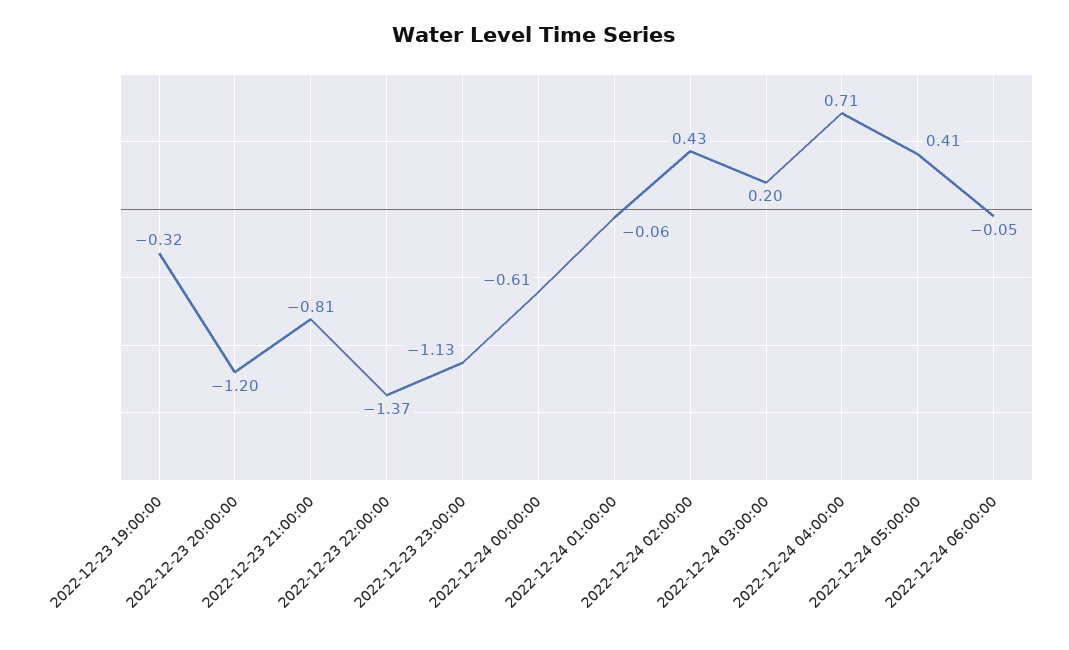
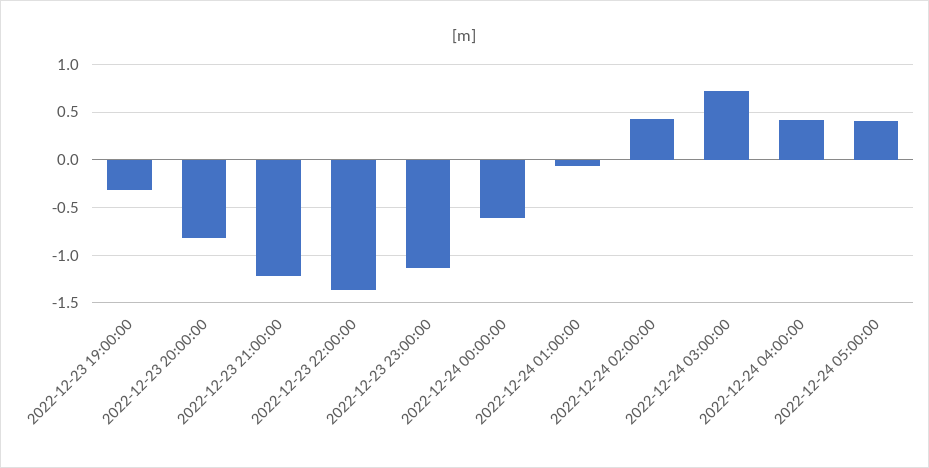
  {
    "2022-12-23 19:00:00": -0.32,
-   "2022-12-23 20:00:00": -1.2,
+   "2022-12-23 20:00:00": -0.8,
-   "2022-12-23 21:00:00": -0.81,
+   "2022-12-23 21:00:00": -1.2,
    "2022-12-23 22:00:00": -1.37,
    "2022-12-23 23:00:00": -1.13,
    "2022-12-24 00:00:00": -0.61,
    "2022-12-24 01:00:00": -0.06,
    "2022-12-24 02:00:00": 0.43,
-   "2022-12-24 03:00:00": 0.2,
+   "2022-12-24 03:00:00": 0.7,
-   "2022-12-24 04:00:00": 0.71,
+   "2022-12-24 04:00:00": 0.4,
-   "2022-12-24 05:00:00": 0.41,
+   "2022-12-24 05:00:00": 0.41
-   "2022-12-24 06:00:00": -0.05
  }

